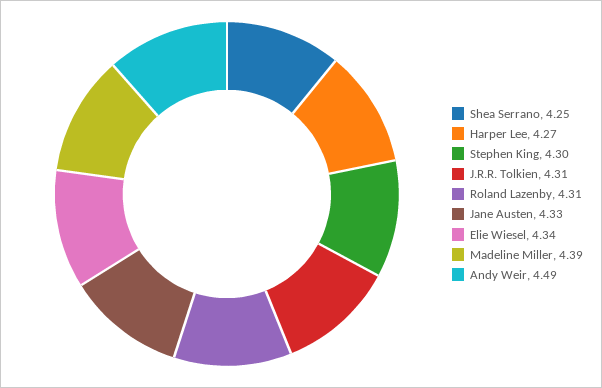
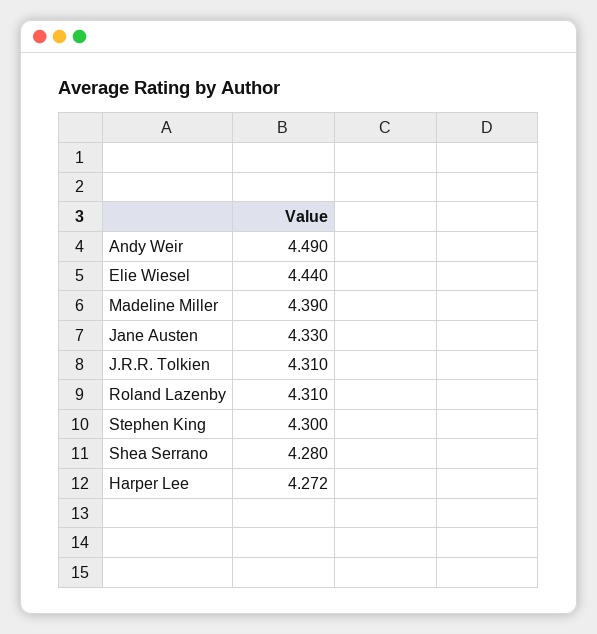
  {
-   "Shea Serrano": 4.25,
+   "Shea Serrano": 4.28,
-   "Harper Lee": 4.27,
+   "Harper Lee": 4.272,
    "Stephen King": 4.3,
    "J.R.R. Tolkien": 4.31,
    "Roland Lazenby": 4.31,
    "Jane Austen": 4.33,
-   "Elie Wiesel": 4.34,
+   "Elie Wiesel": 4.44,
    "Madeline Miller": 4.39,
    "Andy Weir": 4.49
  }

